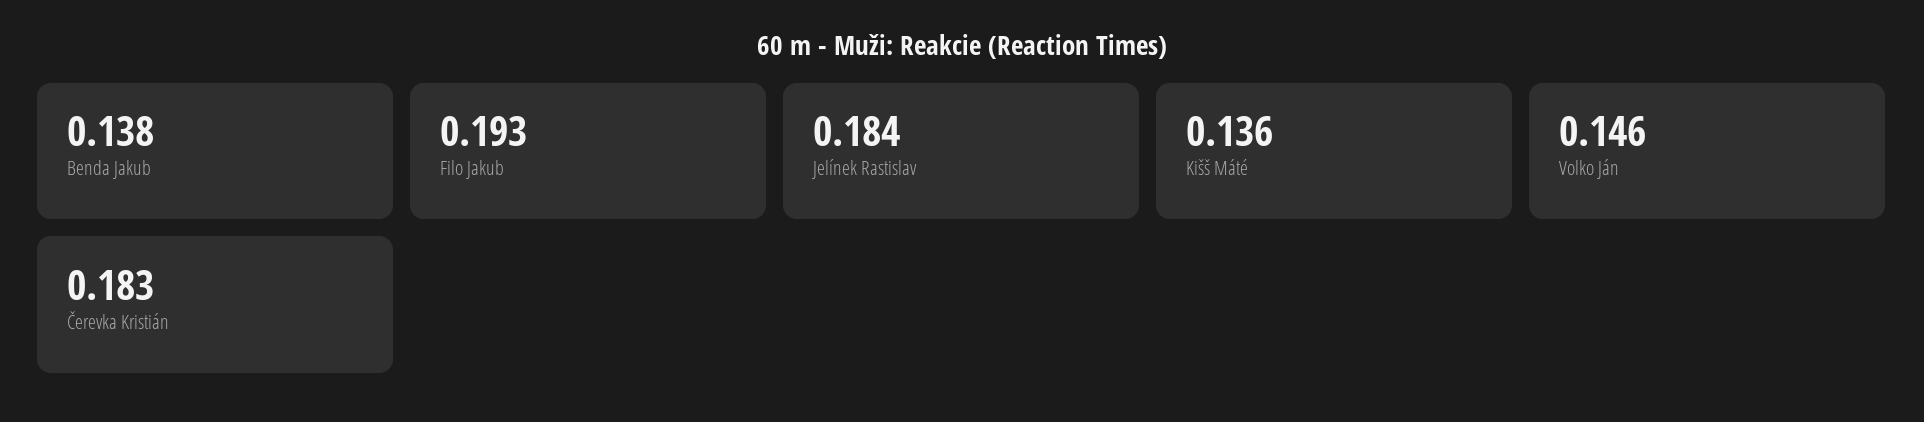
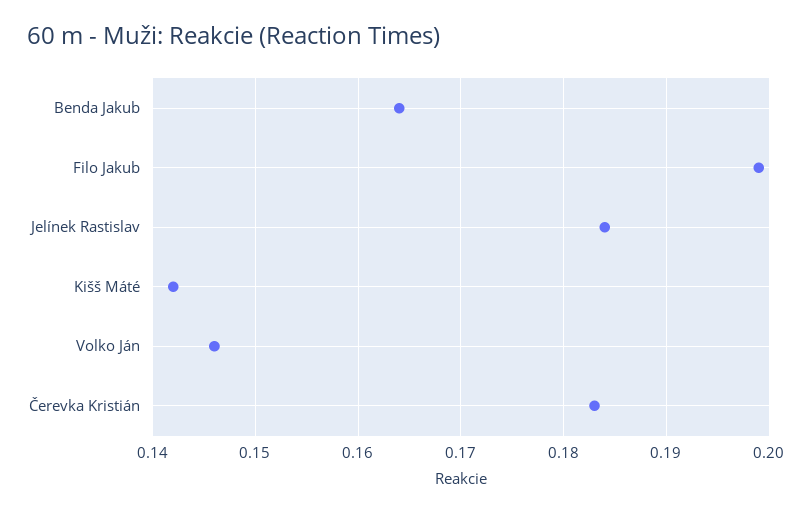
  {
-   "Benda Jakub": 0.138,
+   "Benda Jakub": 0.164,
-   "Filo Jakub": 0.193,
+   "Filo Jakub": 0.199,
    "Jelínek Rastislav": 0.184,
-   "Kišš Máté": 0.136,
+   "Kišš Máté": 0.142,
    "Volko Ján": 0.146,
    "Čerevka Kristián": 0.183
  }

